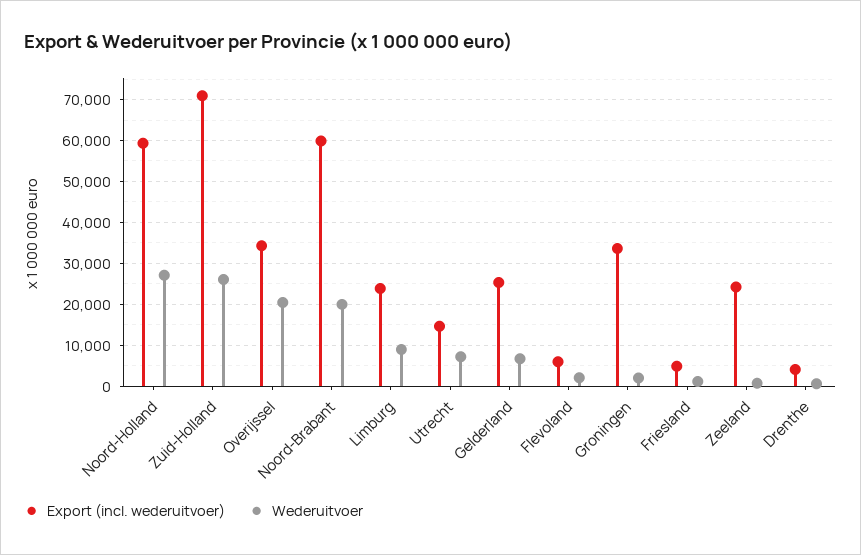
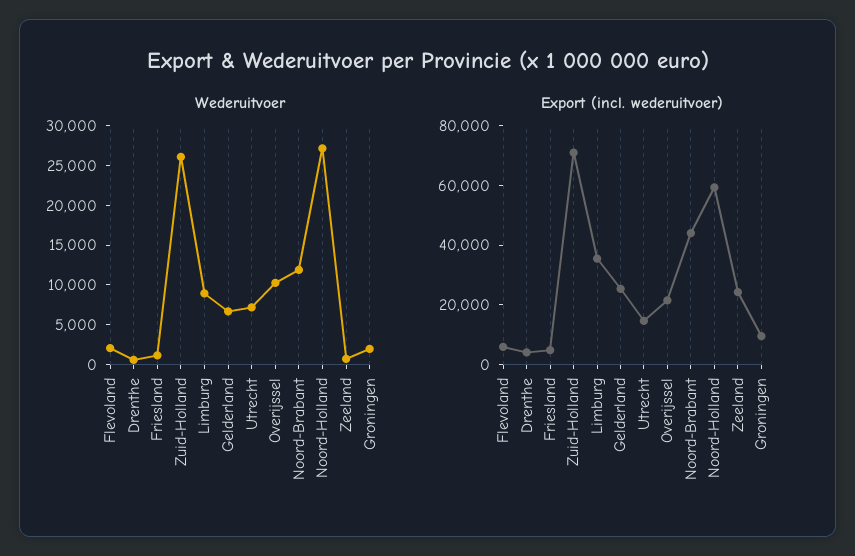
  {
    "Export (incl. wederuitvoer)": {
      "Noord-Holland": 60000,
      "Zuid-Holland": 70000,
-     "Overijssel": 34000,
+     "Overijssel": 20000,
-     "Noord-Brabant": 60000,
+     "Noord-Brabant": 45000,
-     "Limburg": 24000,
+     "Limburg": 35000,
      "Utrecht": 14000,
      "Gelderland": 26000,
      "Flevoland": 6000,
-     "Groningen": 34000,
+     "Groningen": 10000,
      "Friesland": 4000,
      "Zeeland": 24000,
      "Drenthe": 4000
    },
    "Wederuitvoer": {
      "Noord-Holland": 28000,
      "Zuid-Holland": 26000,
-     "Overijssel": 20000,
+     "Overijssel": 10000,
-     "Noord-Brabant": 20000,
+     "Noord-Brabant": 12500,
      "Limburg": 8000,
      "Utrecht": 8000,
      "Gelderland": 6000,
      "Flevoland": 2000,
      "Groningen": 2000,
      "Friesland": 2000,
      "Zeeland": 0,
      "Drenthe": 0
    }
  }

